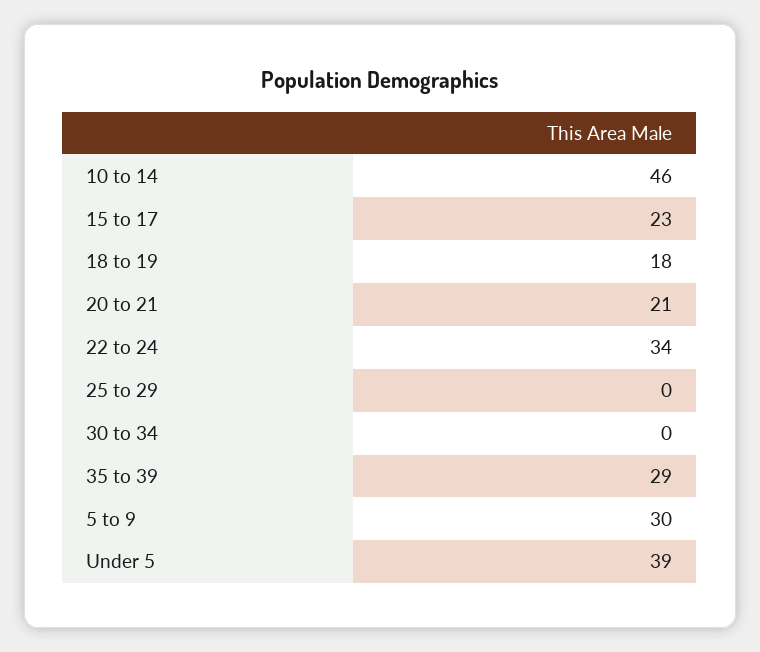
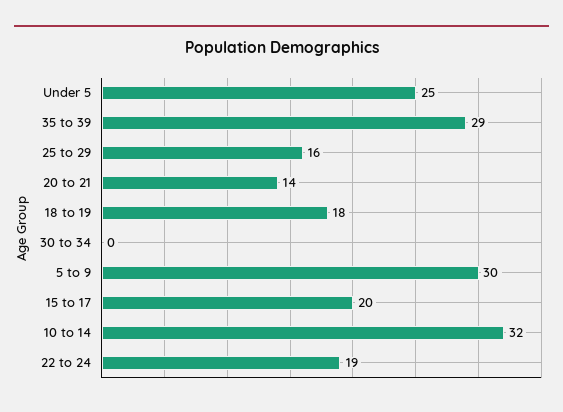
  {
-   "10 to 14": 46,
+   "10 to 14": 32,
-   "15 to 17": 23,
+   "15 to 17": 20,
    "18 to 19": 18,
-   "20 to 21": 21,
+   "20 to 21": 14,
-   "22 to 24": 34,
+   "22 to 24": 19,
-   "25 to 29": 0,
+   "25 to 29": 16,
    "30 to 34": 0,
    "35 to 39": 29,
    "5 to 9": 30,
-   "Under 5": 39
+   "Under 5": 25
  }

